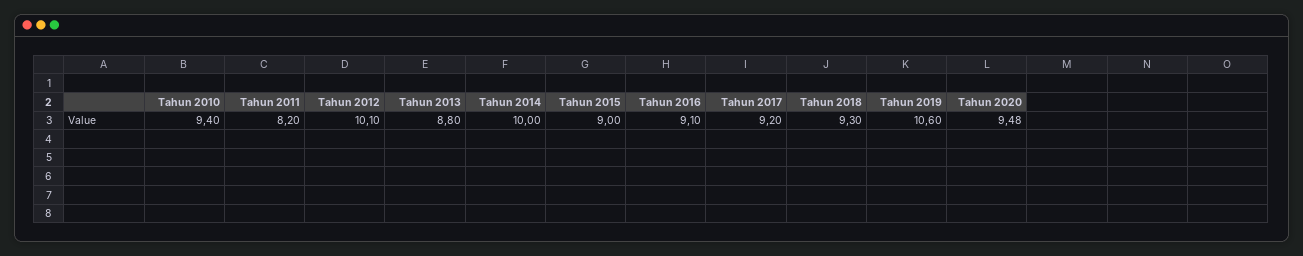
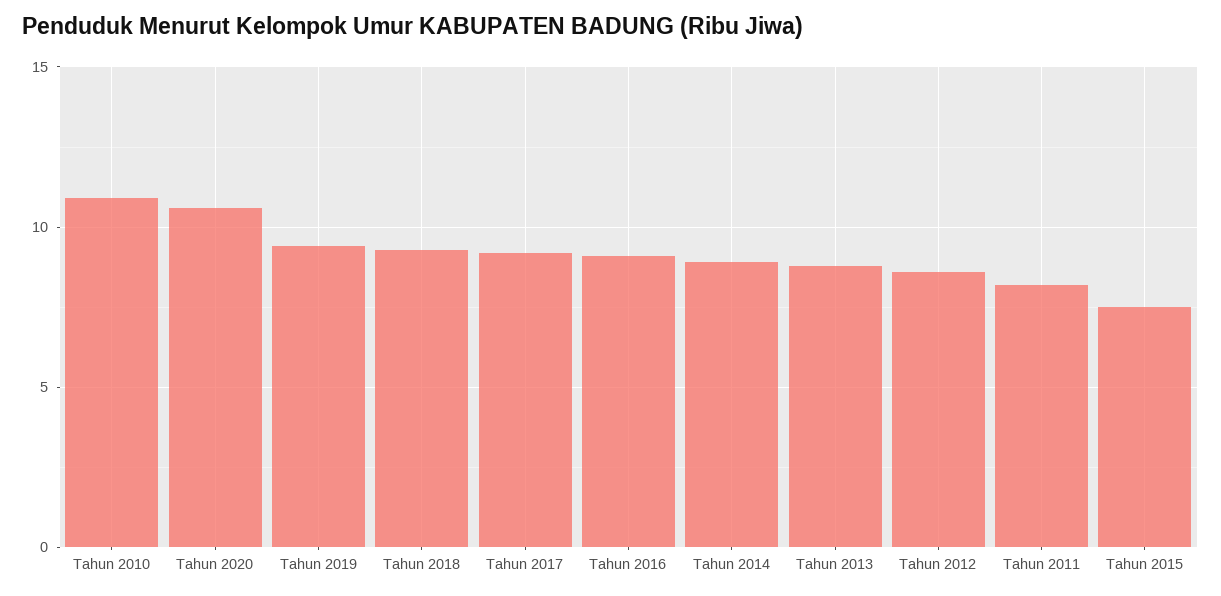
  {
-   "Tahun 2010": 9.4,
+   "Tahun 2010": 11,
    "Tahun 2011": 8.2,
-   "Tahun 2012": 10.1,
+   "Tahun 2012": 8.5,
    "Tahun 2013": 8.8,
-   "Tahun 2014": 10,
+   "Tahun 2014": 9,
-   "Tahun 2015": 9,
+   "Tahun 2015": 7.5,
    "Tahun 2016": 9.1,
    "Tahun 2017": 9.2,
    "Tahun 2018": 9.3,
-   "Tahun 2019": 10.6,
+   "Tahun 2019": 9.5,
-   "Tahun 2020": 9.48
+   "Tahun 2020": 10.5
  }

